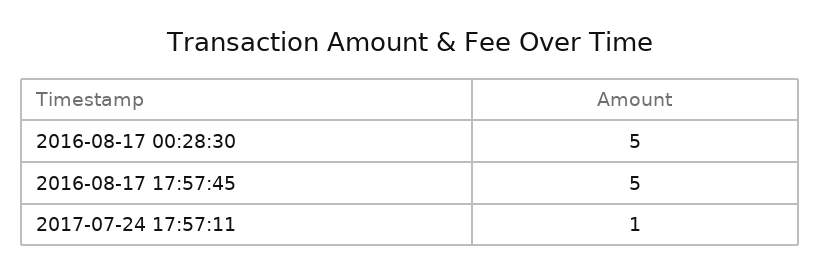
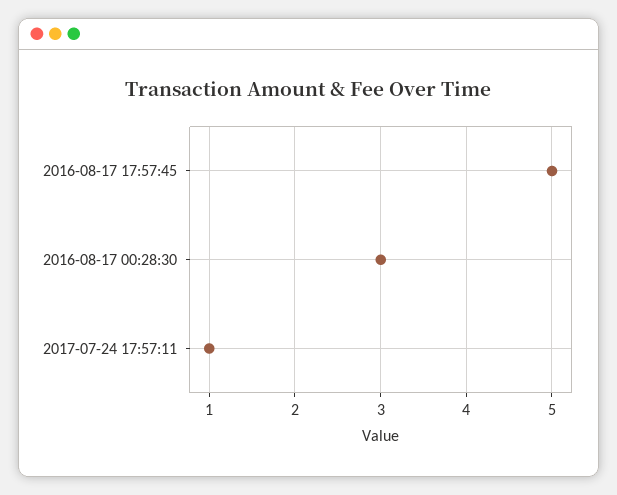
  {
-   "2016-08-17 00:28:30": 5,
+   "2016-08-17 00:28:30": 3,
    "2016-08-17 17:57:45": 5,
    "2017-07-24 17:57:11": 1
  }

